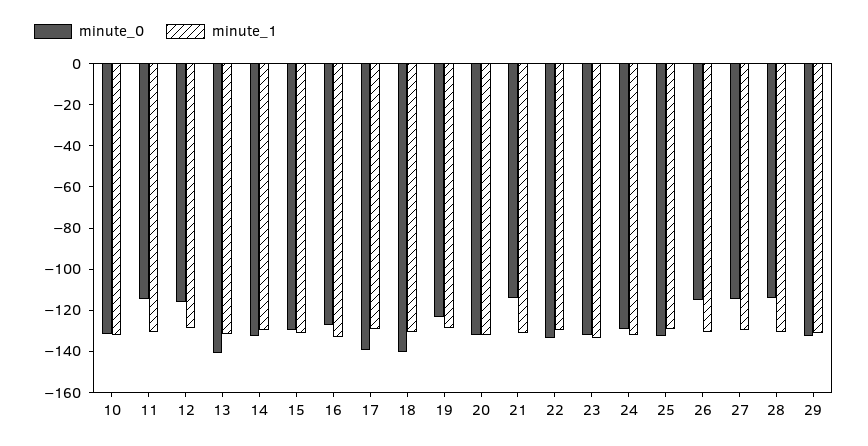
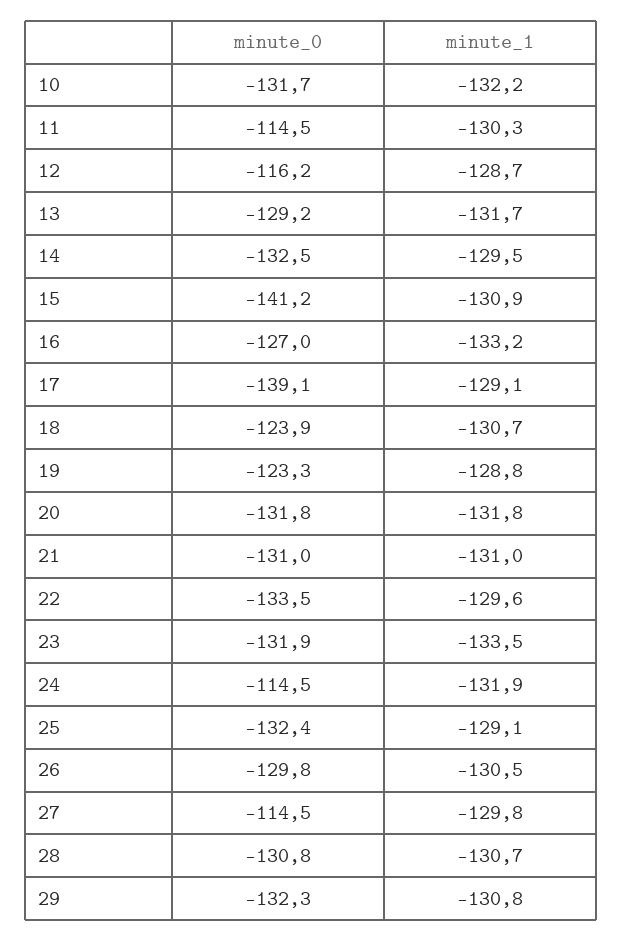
  {
    "minute_0": {
      "10": -131.7,
      "11": -114.5,
      "12": -116.2,
-     "13": -140,
+     "13": -129.2,
      "14": -132.5,
-     "15": -130,
+     "15": -141.2,
      "16": -127,
      "17": -139.1,
-     "18": -140,
+     "18": -123.9,
      "19": -123.3,
      "20": -131.8,
-     "21": -115,
+     "21": -131,
      "22": -133.5,
      "23": -131.9,
-     "24": -130,
+     "24": -114.5,
      "25": -132.4,
-     "26": -115,
+     "26": -129.8,
      "27": -114.5,
-     "28": -115,
+     "28": -130.8,
      "29": -132.3
    },
    "minute_1": {
      "10": -132.2,
      "11": -130.3,
      "12": -128.7,
      "13": -131.7,
      "14": -129.5,
      "15": -130.9,
      "16": -133.2,
      "17": -129.1,
      "18": -130.7,
      "19": -128.8,
      "20": -131.8,
      "21": -131,
      "22": -129.6,
      "23": -133.5,
      "24": -131.9,
      "25": -129.1,
      "26": -130.5,
      "27": -129.8,
      "28": -130.7,
      "29": -130.8
    }
  }

